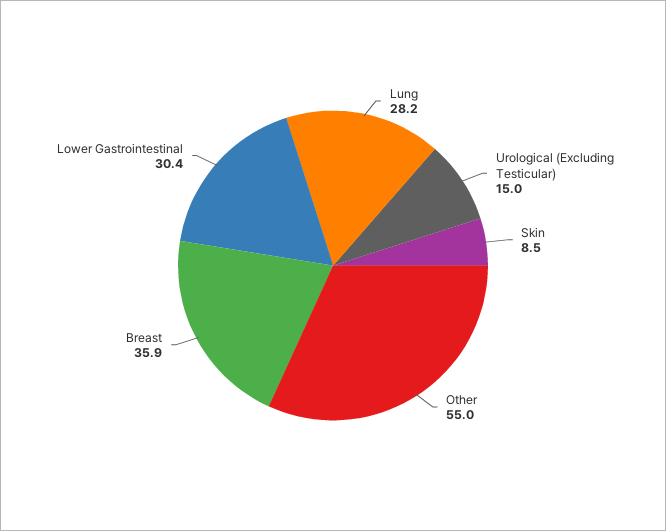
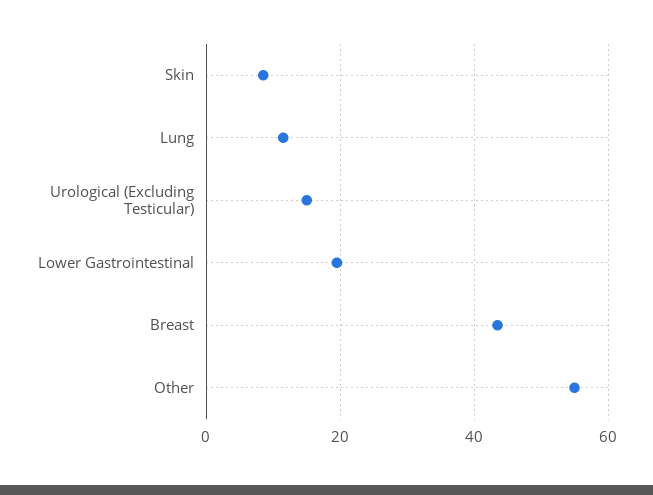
  {
-   "Lung": 28.2,
+   "Lung": 12,
    "Urological (Excluding Testicular)": 15,
    "Skin": 8.5,
    "Other": 55,
-   "Breast": 35.9,
+   "Breast": 44,
-   "Lower Gastrointestinal": 30.4
+   "Lower Gastrointestinal": 20
  }

